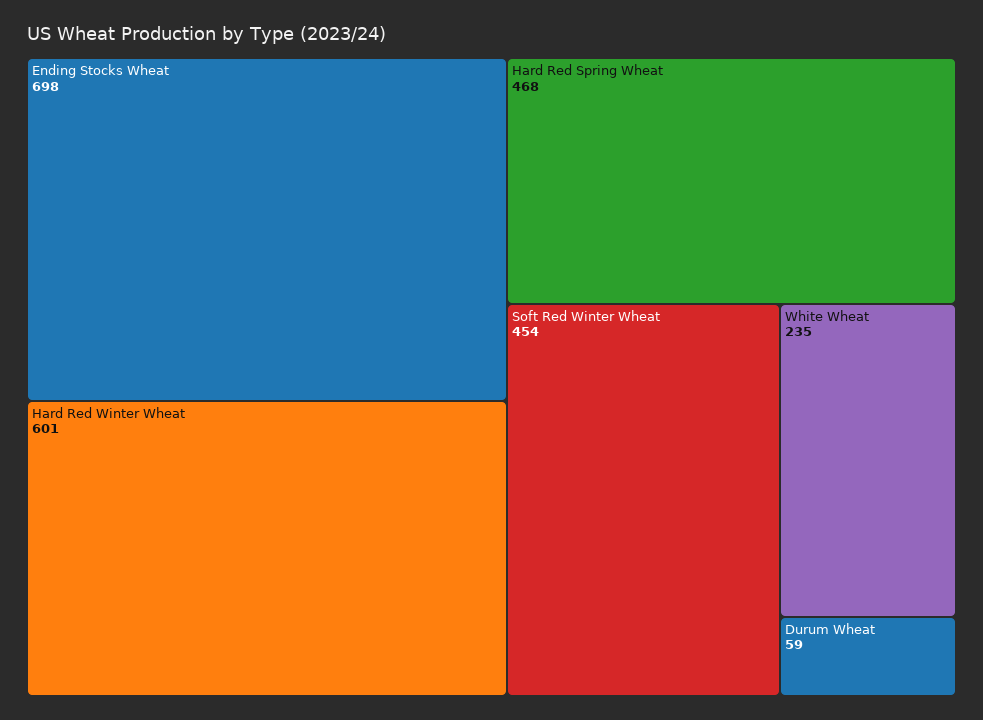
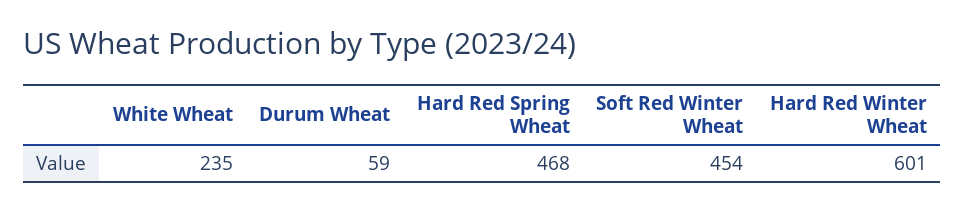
  {
-   "Ending Stocks Wheat": 698,
    "Hard Red Winter Wheat": 601,
    "Hard Red Spring Wheat": 468,
    "Soft Red Winter Wheat": 454,
    "White Wheat": 235,
    "Durum Wheat": 59
  }

